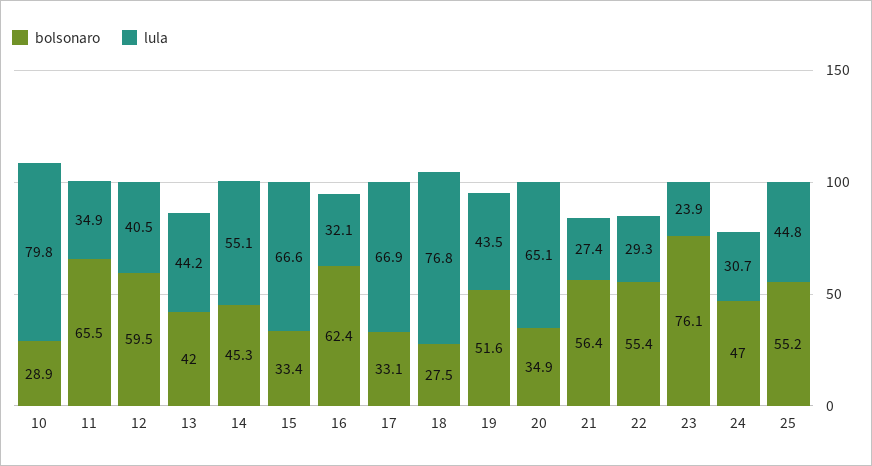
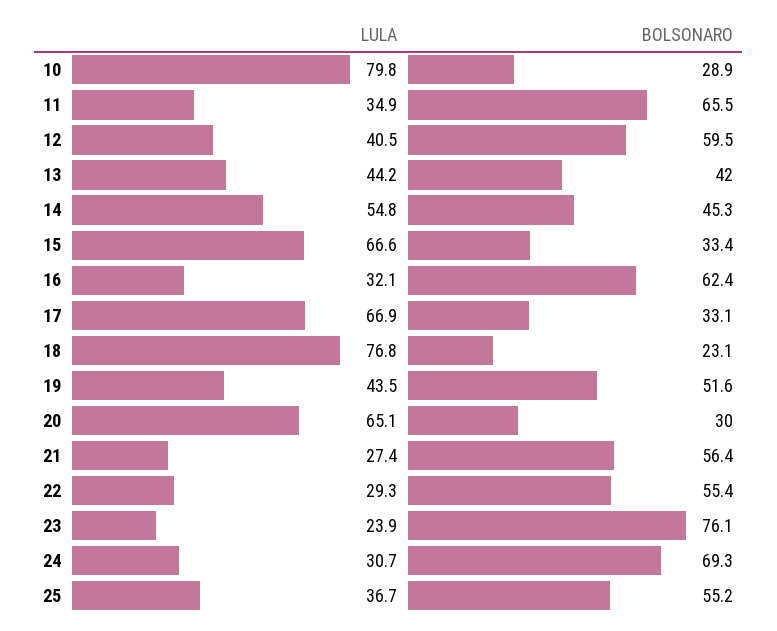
  {
    "bolsonaro": {
      "10": 28.9,
      "11": 65.5,
      "12": 59.5,
      "13": 42,
      "14": 45.3,
      "15": 33.4,
      "16": 62.4,
      "17": 33.1,
-     "18": 27.5,
+     "18": 23.1,
      "19": 51.6,
-     "20": 34.9,
+     "20": 30,
      "21": 56.4,
      "22": 55.4,
      "23": 76.1,
-     "24": 47,
+     "24": 69.3,
      "25": 55.2
    },
    "lula": {
      "10": 79.8,
      "11": 34.9,
      "12": 40.5,
      "13": 44.2,
-     "14": 55.1,
+     "14": 54.8,
      "15": 66.6,
      "16": 32.1,
      "17": 66.9,
      "18": 76.8,
      "19": 43.5,
      "20": 65.1,
      "21": 27.4,
      "22": 29.3,
      "23": 23.9,
      "24": 30.7,
-     "25": 44.8
+     "25": 36.7
    }
  }

